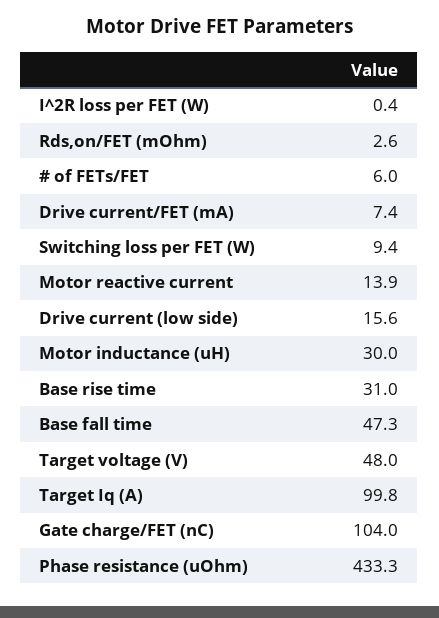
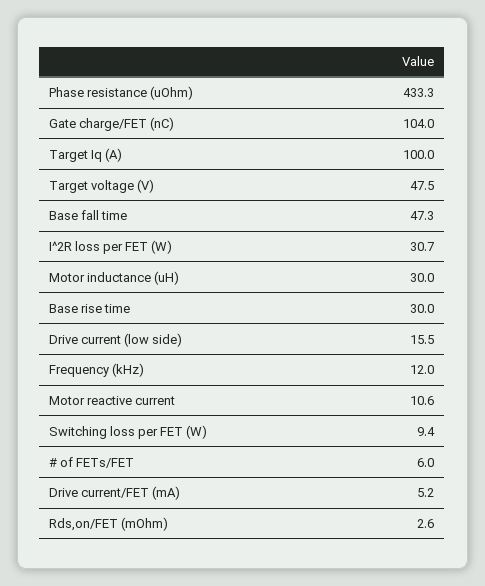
  {
-   "I^2R loss per FET (W)": 0.4,
+   "I^2R loss per FET (W)": 30.7,
    "Rds,on/FET (mOhm)": 2.6,
    "# of FETs/FET": 6,
-   "Drive current/FET (mA)": 7.4,
+   "Drive current/FET (mA)": 5.2,
    "Switching loss per FET (W)": 9.4,
-   "Motor reactive current": 13.9,
+   "Motor reactive current": 10.6,
-   "Drive current (low side)": 15.6,
+   "Drive current (low side)": 15.5,
    "Motor inductance (uH)": 30,
-   "Base rise time": 31,
+   "Base rise time": 30,
    "Base fall time": 47.3,
-   "Target voltage (V)": 48,
+   "Target voltage (V)": 47.5,
-   "Target Iq (A)": 99.8,
+   "Target Iq (A)": 100,
    "Gate charge/FET (nC)": 104,
-   "Phase resistance (uOhm)": 433.3
+   "Phase resistance (uOhm)": 433.3,
+   "Frequency (kHz)": 12
  }

